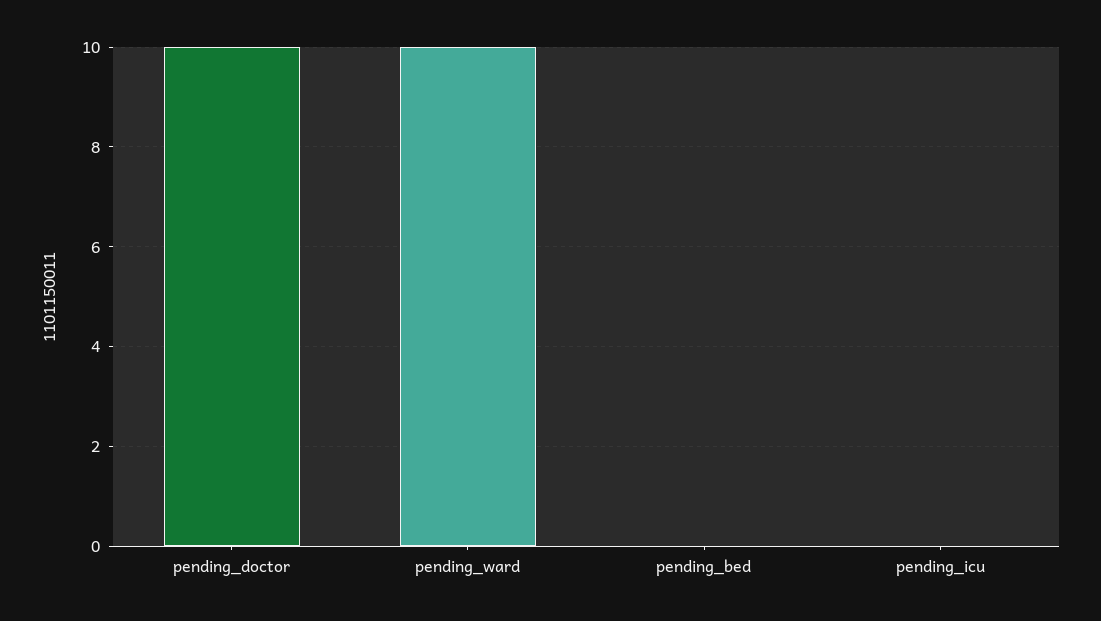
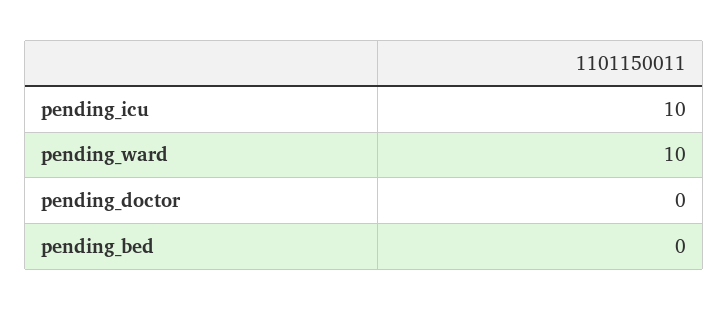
  {
-   "pending_doctor": 10,
+   "pending_doctor": 0,
    "pending_ward": 10,
    "pending_bed": 0,
-   "pending_icu": 0
+   "pending_icu": 10
  }

